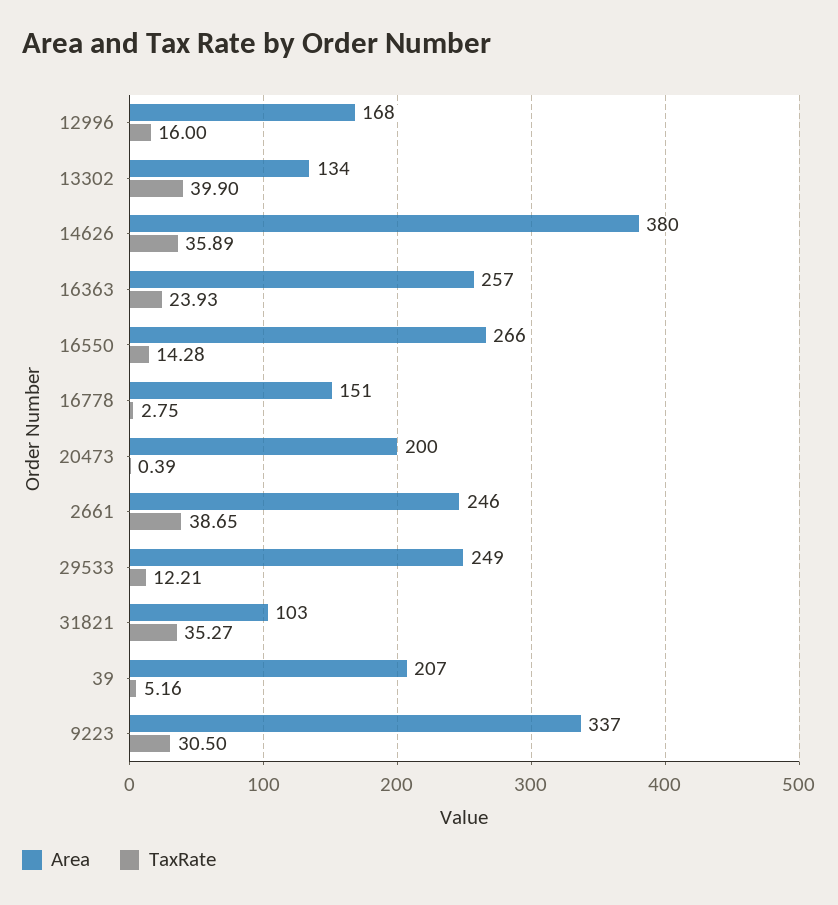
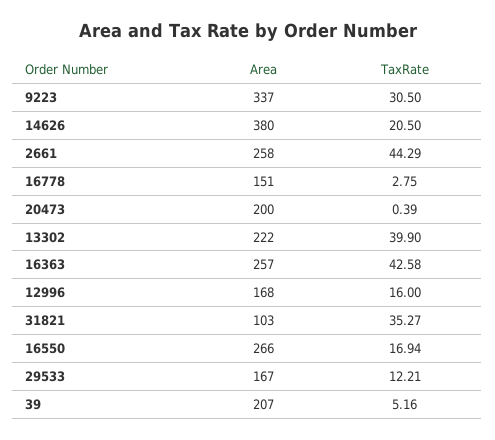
  {
    "Area": {
      "12996": 168,
-     "13302": 134,
+     "13302": 222,
      "14626": 380,
      "16363": 257,
      "16550": 266,
      "16778": 151,
      "20473": 200,
-     "2661": 246,
+     "2661": 258,
-     "29533": 249,
+     "29533": 167,
      "31821": 103,
      "39": 207,
      "9223": 337
    },
    "TaxRate": {
      "12996": 16,
      "13302": 39.9,
-     "14626": 35.89,
+     "14626": 20.5,
-     "16363": 23.93,
+     "16363": 42.58,
-     "16550": 14.28,
+     "16550": 16.94,
      "16778": 2.75,
      "20473": 0.39,
-     "2661": 38.65,
+     "2661": 44.29,
      "29533": 12.21,
      "31821": 35.27,
      "39": 5.16,
      "9223": 30.5
    }
  }

